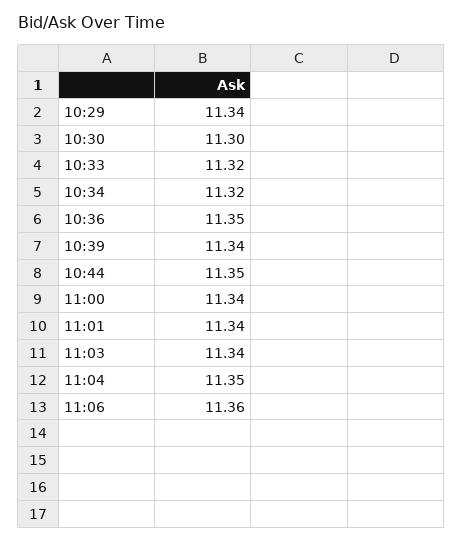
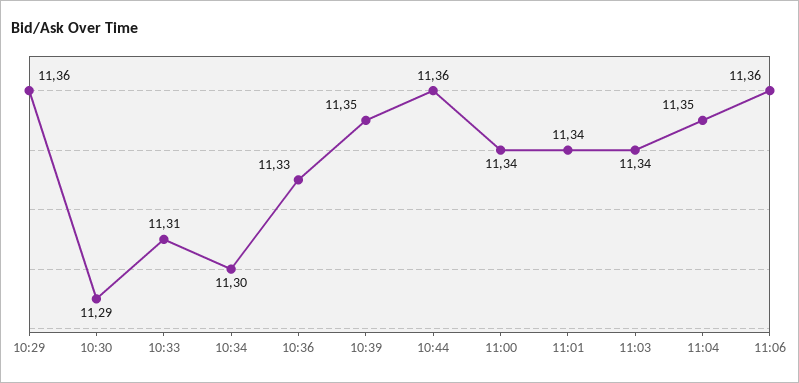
  {
-   "10:29": 11.34,
+   "10:29": 11.36,
-   "10:30": 11.3,
+   "10:30": 11.29,
-   "10:33": 11.32,
+   "10:33": 11.31,
-   "10:34": 11.32,
+   "10:34": 11.3,
-   "10:36": 11.35,
+   "10:36": 11.33,
-   "10:39": 11.34,
+   "10:39": 11.35,
-   "10:44": 11.35,
+   "10:44": 11.36,
    "11:00": 11.34,
    "11:01": 11.34,
    "11:03": 11.34,
    "11:04": 11.35,
    "11:06": 11.36
  }

